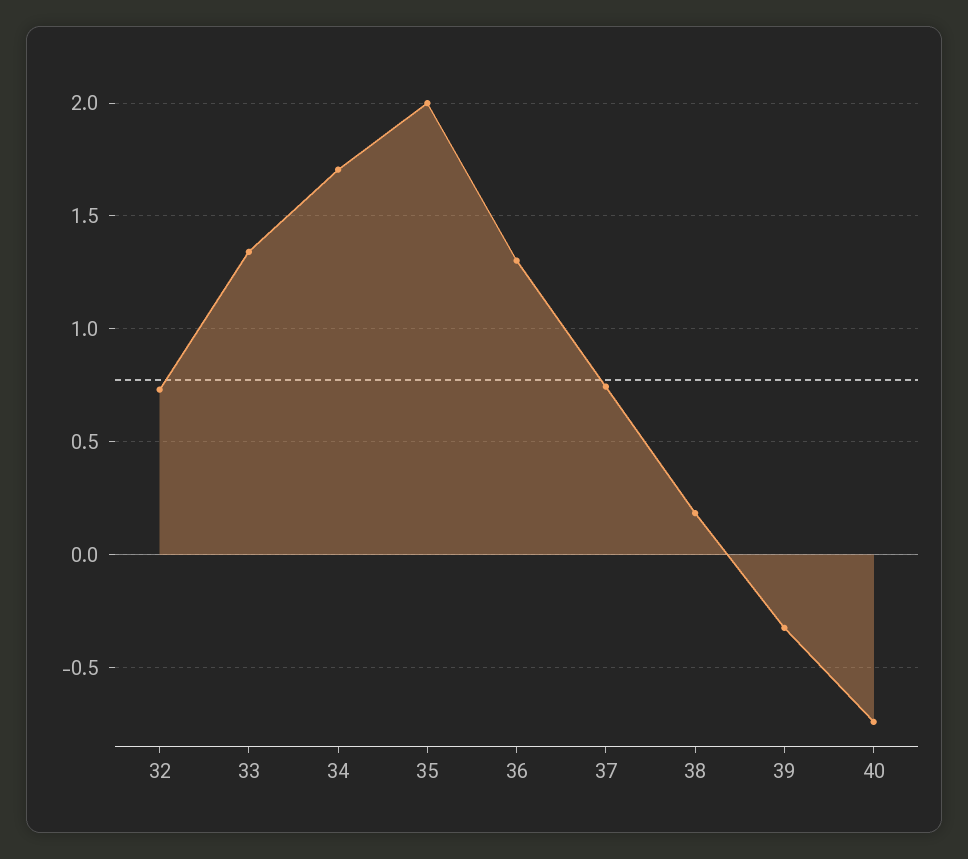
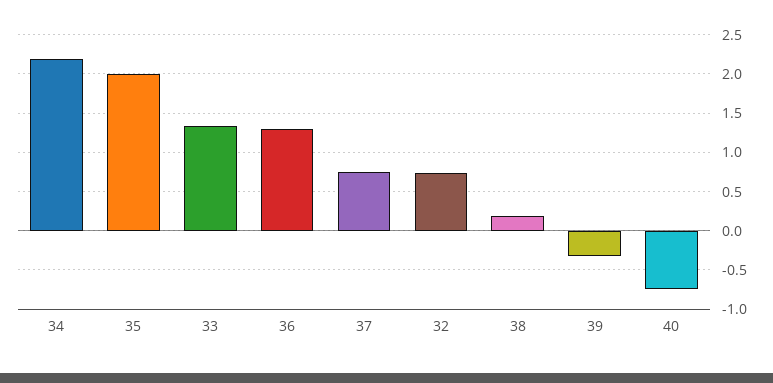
  {
    "32": 0.75,
    "33": 1.35,
-   "34": 1.7,
+   "34": 2.2,
    "35": 2,
    "36": 1.3,
    "37": 0.75,
    "38": 0.2,
    "39": -0.35,
    "40": -0.75
  }

